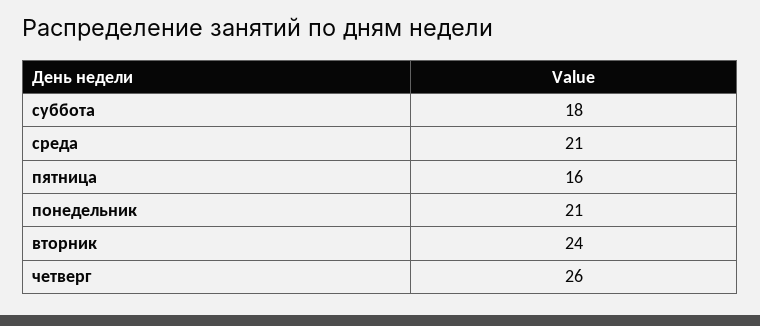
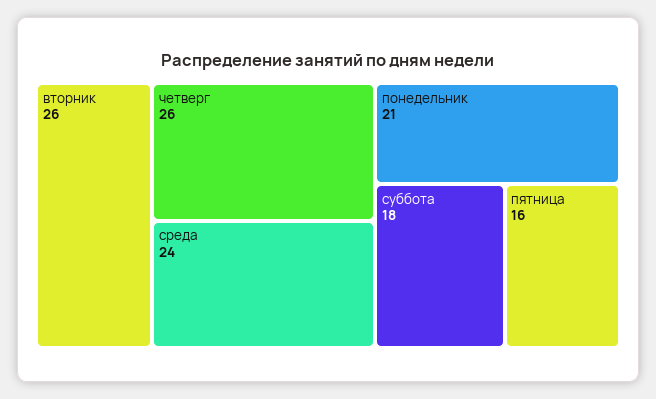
  {
    "суббота": 18,
-   "среда": 21,
+   "среда": 24,
    "пятница": 16,
    "понедельник": 21,
-   "вторник": 24,
+   "вторник": 26,
    "четверг": 26
  }

